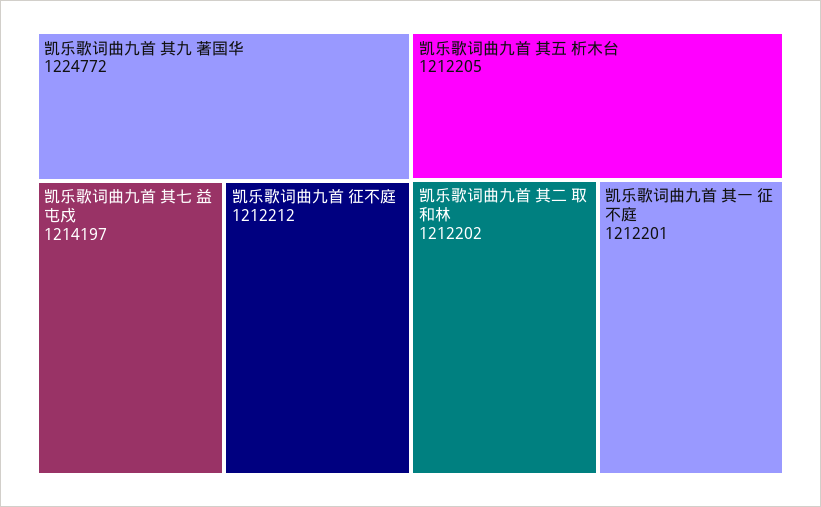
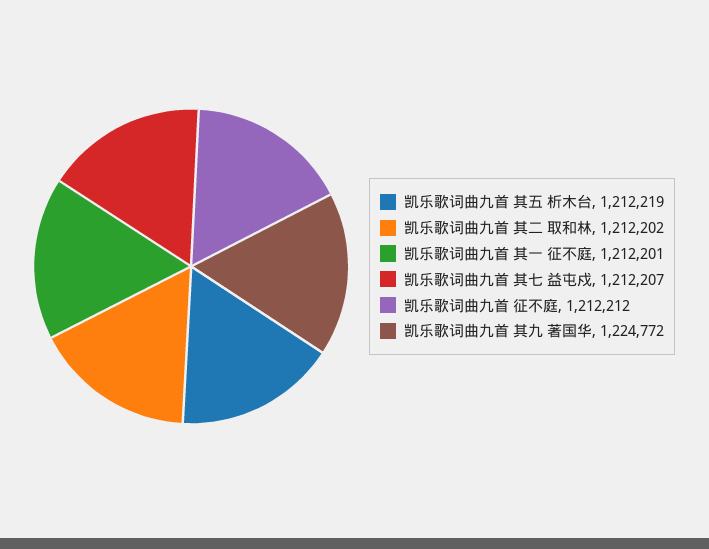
  {
    "凯乐歌词曲九首 其九 著国华": 1224772,
-   "凯乐歌词曲九首 其七 益屯戍": 1214197,
+   "凯乐歌词曲九首 其七 益屯戍": 1212207,
    "凯乐歌词曲九首 征不庭": 1212212,
-   "凯乐歌词曲九首 其五 析木台": 1212205,
+   "凯乐歌词曲九首 其五 析木台": 1212219,
    "凯乐歌词曲九首 其二 取和林": 1212202,
    "凯乐歌词曲九首 其一 征不庭": 1212201
  }

